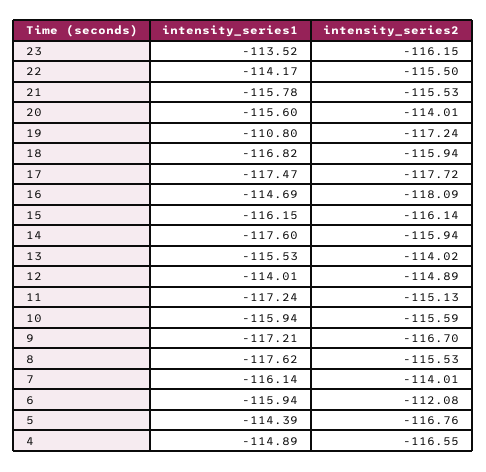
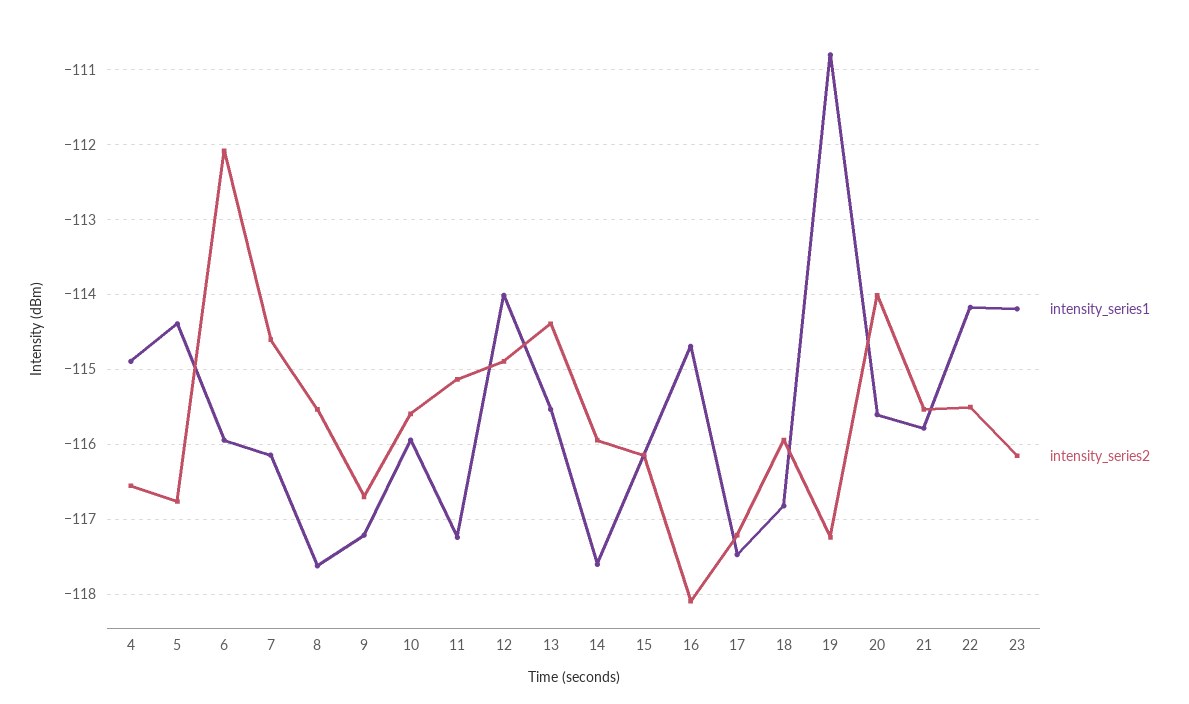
  {
    "intensity_series1": {
-     "23": -113.52,
+     "23": -114.2,
      "22": -114.17,
      "21": -115.78,
      "20": -115.6,
      "19": -110.8,
      "18": -116.82,
      "17": -117.47,
      "16": -114.69,
      "15": -116.15,
      "14": -117.6,
      "13": -115.53,
      "12": -114.01,
      "11": -117.24,
      "10": -115.94,
      "9": -117.21,
      "8": -117.62,
      "7": -116.14,
      "6": -115.94,
      "5": -114.39,
      "4": -114.89
    },
    "intensity_series2": {
      "23": -116.15,
      "22": -115.5,
      "21": -115.53,
      "20": -114.01,
      "19": -117.24,
      "18": -115.94,
-     "17": -117.72,
+     "17": -117.2,
      "16": -118.09,
      "15": -116.14,
      "14": -115.94,
-     "13": -114.02,
+     "13": -114.4,
      "12": -114.89,
      "11": -115.13,
      "10": -115.59,
      "9": -116.7,
      "8": -115.53,
-     "7": -114.01,
+     "7": -114.6,
      "6": -112.08,
      "5": -116.76,
      "4": -116.55
    }
  }

